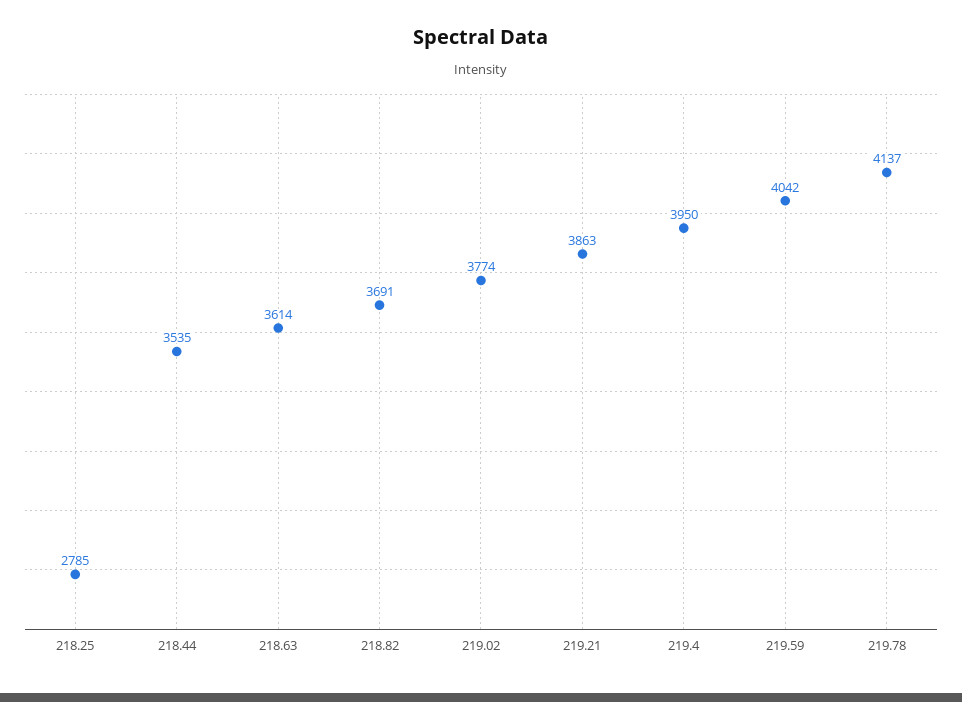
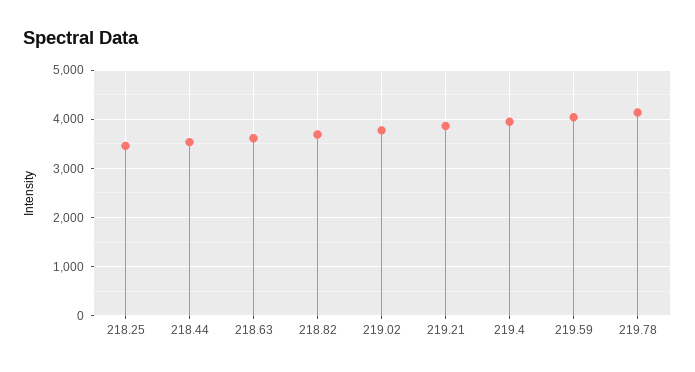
  {
-   "218.25": 2785,
+   "218.25": 3400,
    "218.44": 3535,
    "218.63": 3614,
    "218.82": 3691,
    "219.02": 3774,
    "219.21": 3863,
    "219.4": 3950,
    "219.59": 4042,
    "219.78": 4137
  }

